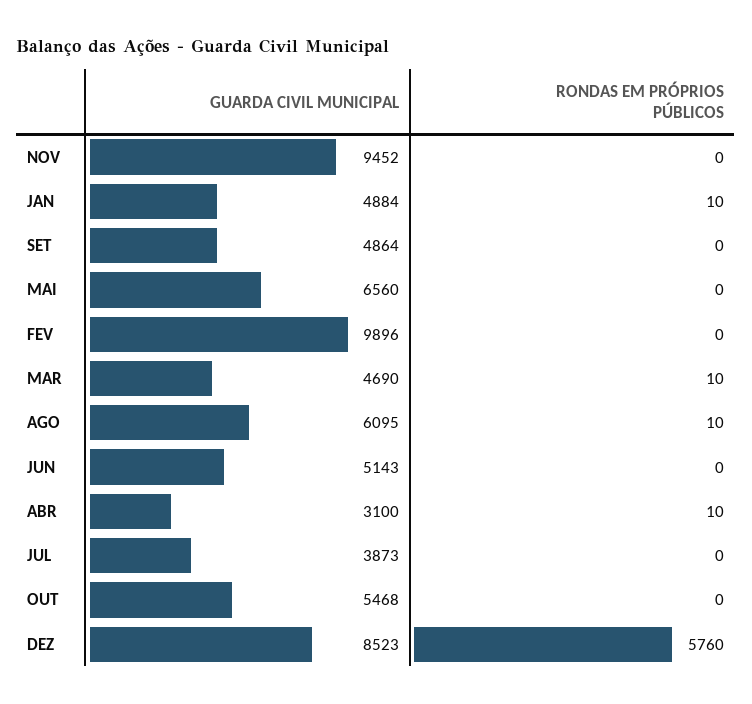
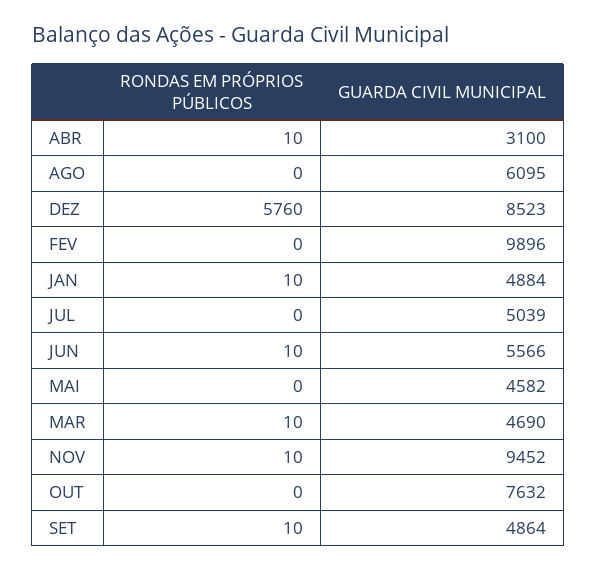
  {
    "GUARDA CIVIL MUNICIPAL": {
      "NOV": 9452,
      "JAN": 4884,
      "SET": 4864,
-     "MAI": 6560,
+     "MAI": 4582,
      "FEV": 9896,
      "MAR": 4690,
      "AGO": 6095,
-     "JUN": 5143,
+     "JUN": 5566,
      "ABR": 3100,
-     "JUL": 3873,
+     "JUL": 5039,
-     "OUT": 5468,
+     "OUT": 7632,
      "DEZ": 8523
    },
    "RONDAS EM PRÓPRIOS PÚBLICOS": {
-     "NOV": 0,
+     "NOV": 10,
      "JAN": 10,
-     "SET": 0,
+     "SET": 10,
      "MAI": 0,
      "FEV": 0,
      "MAR": 10,
-     "AGO": 10,
+     "AGO": 0,
-     "JUN": 0,
+     "JUN": 10,
      "ABR": 10,
      "JUL": 0,
      "OUT": 0,
      "DEZ": 5760
    }
  }

